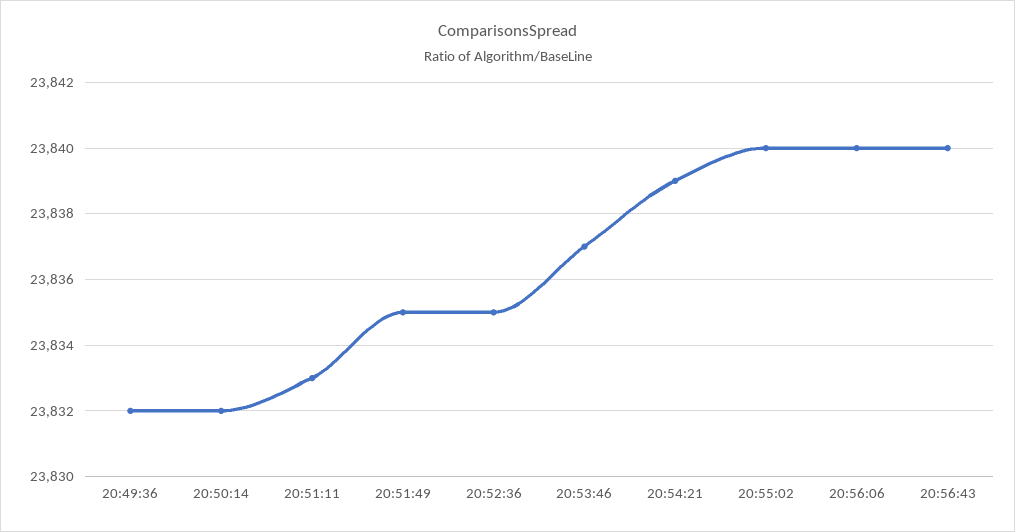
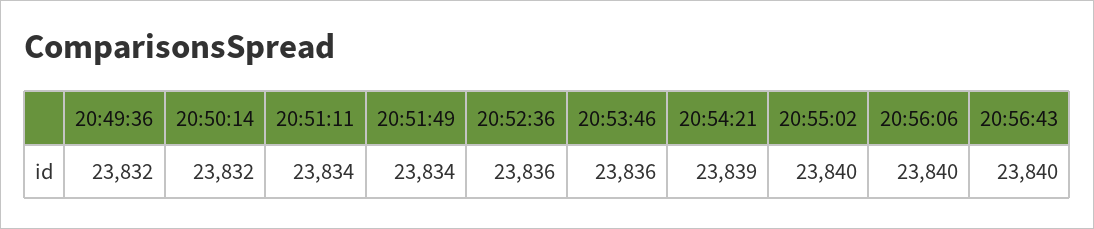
  {
    "20:49:36": 23832,
    "20:50:14": 23832,
-   "20:51:11": 23833,
+   "20:51:11": 23834,
-   "20:51:49": 23835,
+   "20:51:49": 23834,
-   "20:52:36": 23835,
+   "20:52:36": 23836,
-   "20:53:46": 23837,
+   "20:53:46": 23836,
    "20:54:21": 23839,
    "20:55:02": 23840,
    "20:56:06": 23840,
    "20:56:43": 23840
  }

